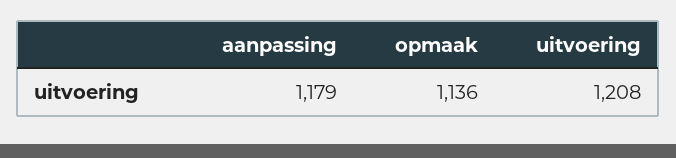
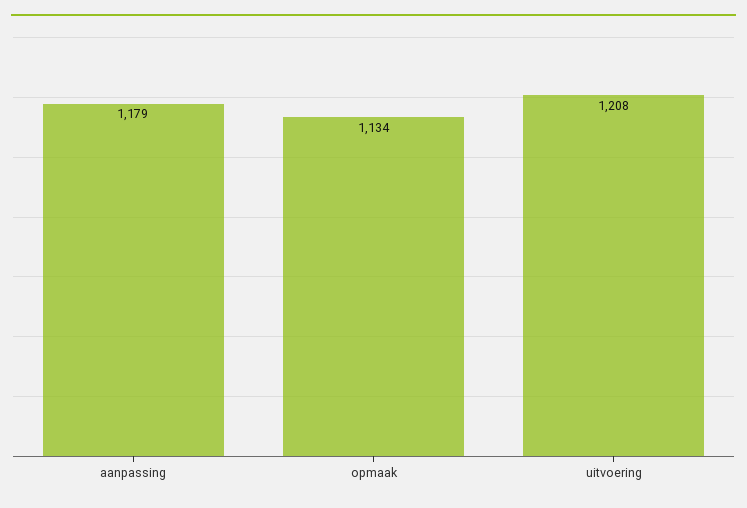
  {
    "aanpassing": 1179,
-   "opmaak": 1136,
+   "opmaak": 1134,
    "uitvoering": 1208
  }

